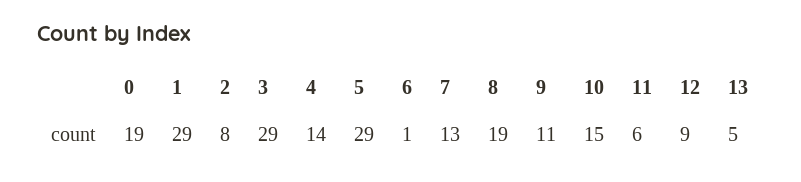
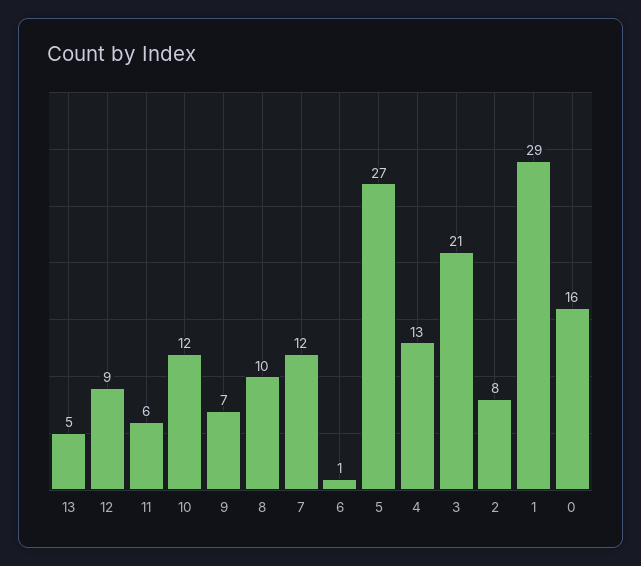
  {
-   "0": 19,
+   "0": 16,
    "1": 29,
    "2": 8,
-   "3": 29,
+   "3": 21,
-   "4": 14,
+   "4": 13,
-   "5": 29,
+   "5": 27,
    "6": 1,
-   "7": 13,
+   "7": 12,
-   "8": 19,
+   "8": 10,
-   "9": 11,
+   "9": 7,
-   "10": 15,
+   "10": 12,
    "11": 6,
    "12": 9,
    "13": 5
  }

